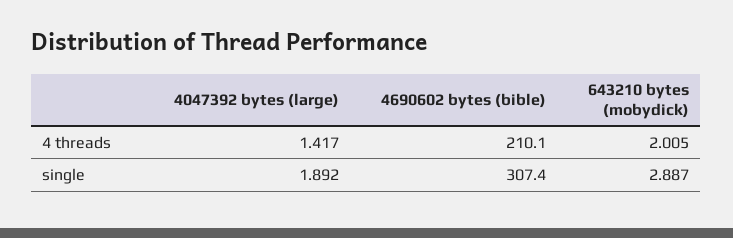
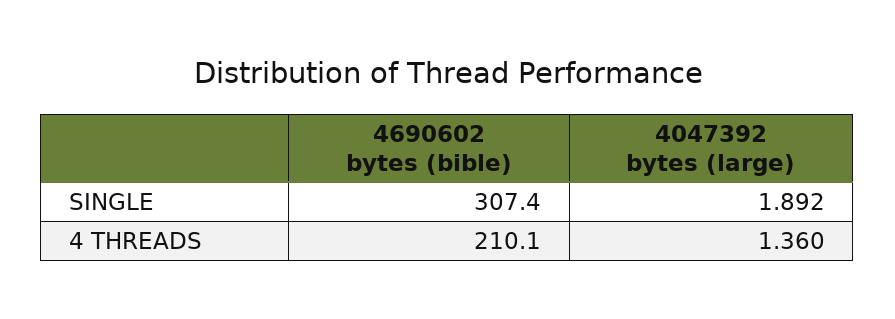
  {
    "4047392 bytes (large)": {
-     "4 threads": 1.417,
+     "4 threads": 1.36,
      "single": 1.892
    },
    "4690602 bytes (bible)": {
      "4 threads": 210.1,
      "single": 307.4
-   },
+   }
-   "643210 bytes (mobydick)": {
-     "4 threads": 2.005,
-     "single": 2.887
-   }
  }

